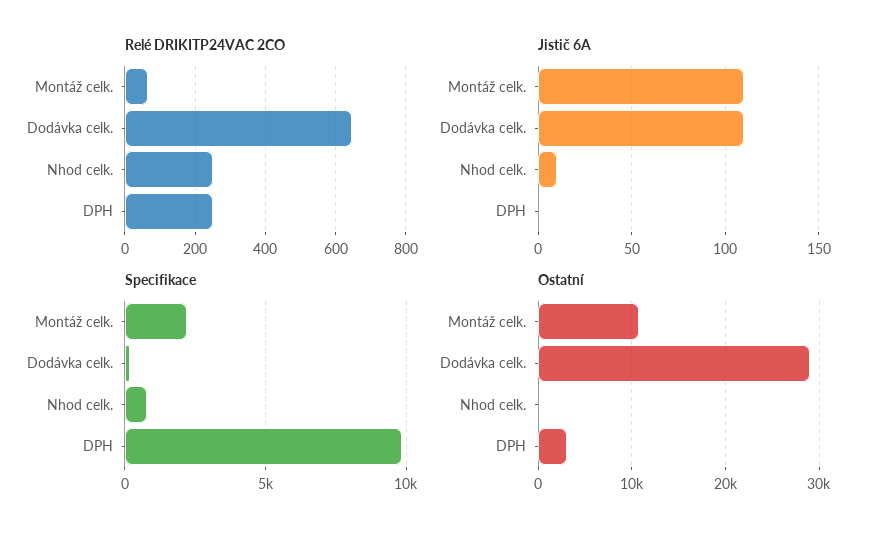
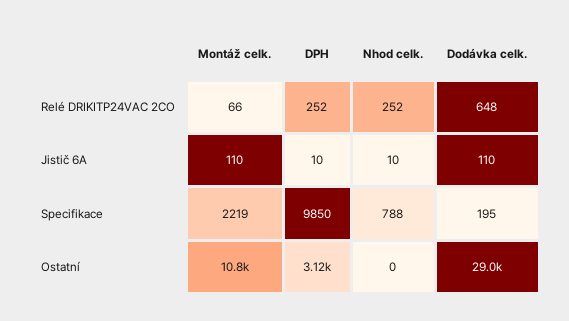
  {
    "Relé DRIKITP24VAC 2CO": {
      "Montáž celk.": 66,
      "Dodávka celk.": 648,
      "Nhod celk.": 252,
      "DPH": 252
    },
    "Jistič 6A": {
      "Montáž celk.": 110,
      "Dodávka celk.": 110,
      "Nhod celk.": 10,
-     "DPH": 0
+     "DPH": 10
    },
    "Specifikace": {
      "Montáž celk.": 2219,
      "Dodávka celk.": 195,
      "Nhod celk.": 788,
      "DPH": 9850
    },
    "Ostatní": {
      "Montáž celk.": 10800,
      "Dodávka celk.": 29000,
      "Nhod celk.": 0,
      "DPH": 3120
    }
  }

